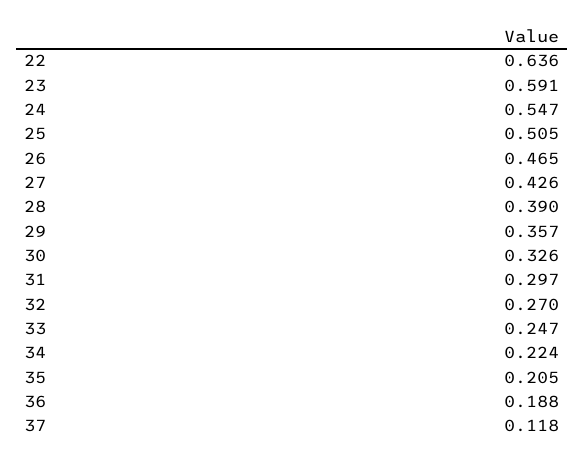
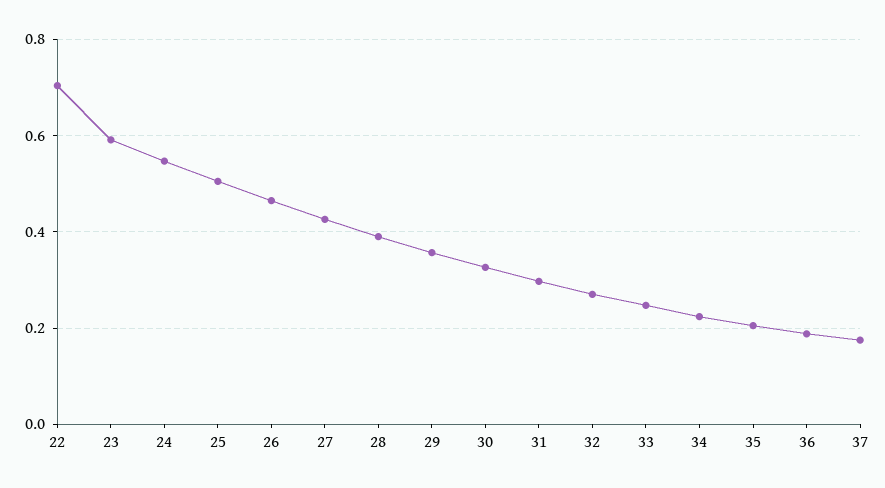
  {
-   "22": 0.636,
+   "22": 0.7,
    "23": 0.591,
    "24": 0.547,
    "25": 0.505,
    "26": 0.465,
    "27": 0.426,
    "28": 0.39,
    "29": 0.357,
    "30": 0.326,
    "31": 0.297,
    "32": 0.27,
    "33": 0.247,
    "34": 0.224,
    "35": 0.205,
    "36": 0.188,
-   "37": 0.118
+   "37": 0.18
  }

